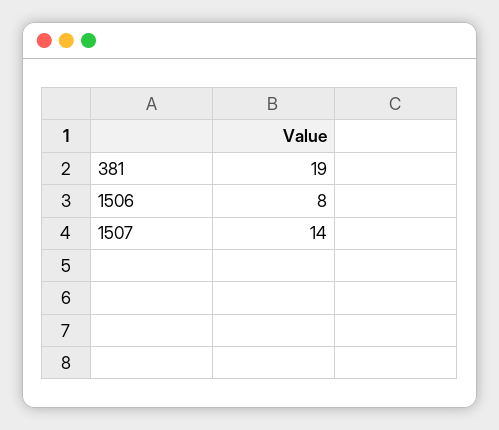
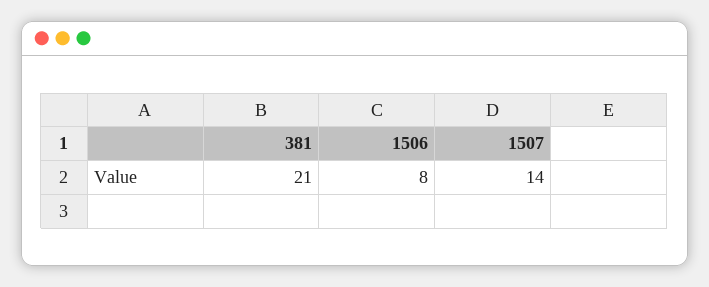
  {
-   "381": 19,
+   "381": 21,
    "1506": 8,
    "1507": 14
  }

